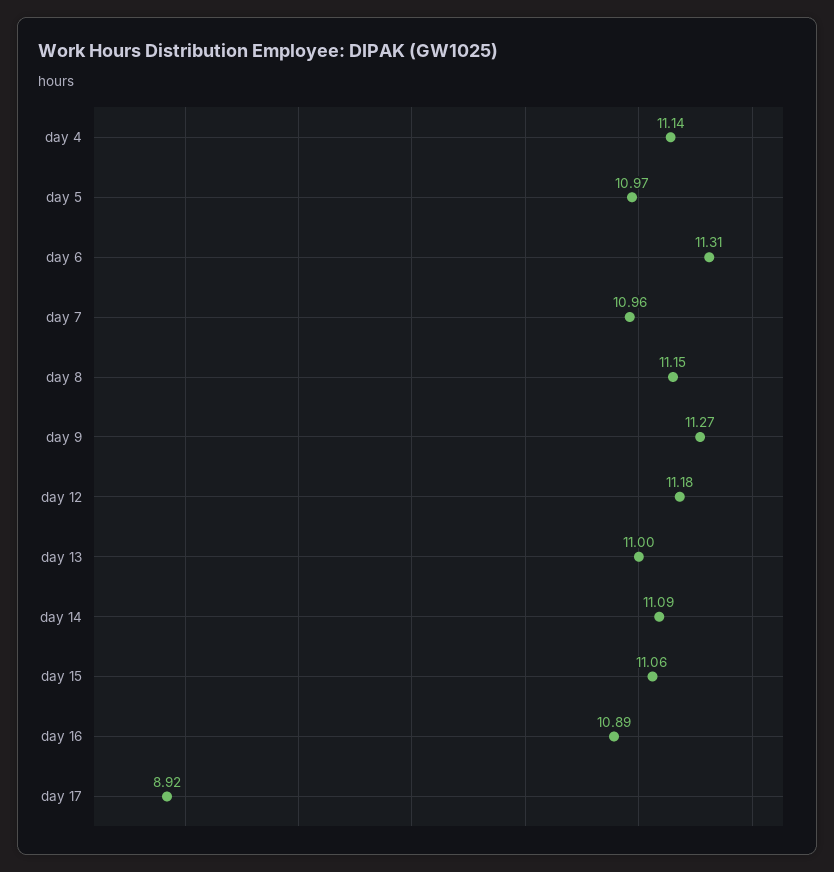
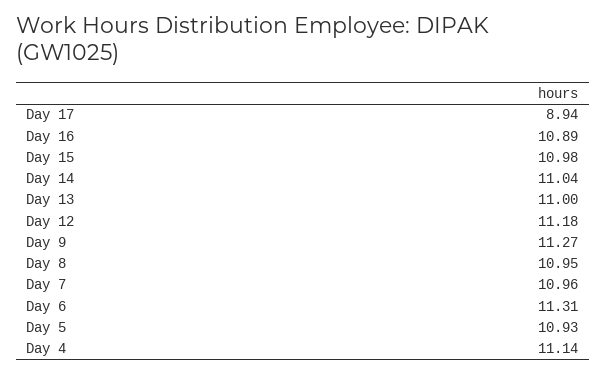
  {
    "day 4": 11.14,
-   "day 5": 10.97,
+   "day 5": 10.93,
    "day 6": 11.31,
    "day 7": 10.96,
-   "day 8": 11.15,
+   "day 8": 10.95,
    "day 9": 11.27,
    "day 12": 11.18,
    "day 13": 11,
-   "day 14": 11.09,
+   "day 14": 11.04,
-   "day 15": 11.06,
+   "day 15": 10.98,
    "day 16": 10.89,
-   "day 17": 8.92
+   "day 17": 8.94
  }

